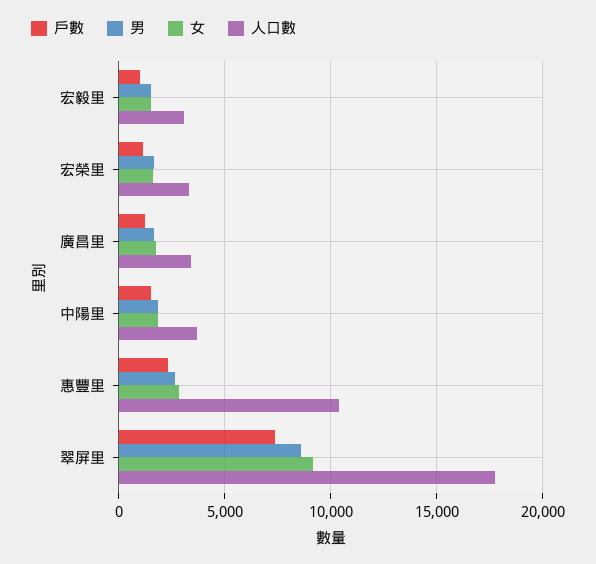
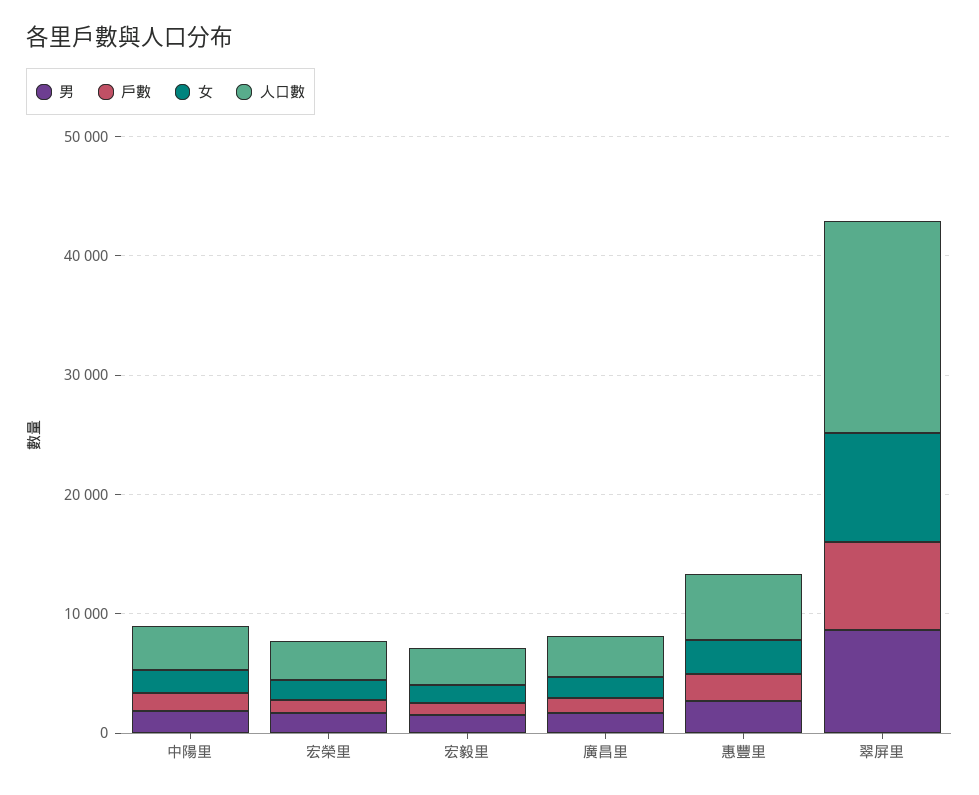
  {
    "戶數": {
      "宏毅里": 1000,
      "宏榮里": 1000,
      "廣昌里": 1000,
      "中陽里": 1500,
      "惠豐里": 2500,
      "翠屏里": 7500
    },
    "男": {
      "宏毅里": 1500,
      "宏榮里": 1500,
      "廣昌里": 1500,
      "中陽里": 2000,
      "惠豐里": 2500,
      "翠屏里": 8500
    },
    "女": {
      "宏毅里": 1500,
      "宏榮里": 1500,
      "廣昌里": 2000,
      "中陽里": 2000,
      "惠豐里": 3000,
      "翠屏里": 9000
    },
    "人口數": {
      "宏毅里": 3000,
      "宏榮里": 3500,
      "廣昌里": 3500,
      "中陽里": 3500,
-     "惠豐里": 10500,
+     "惠豐里": 6000,
      "翠屏里": 18000
    }
  }

